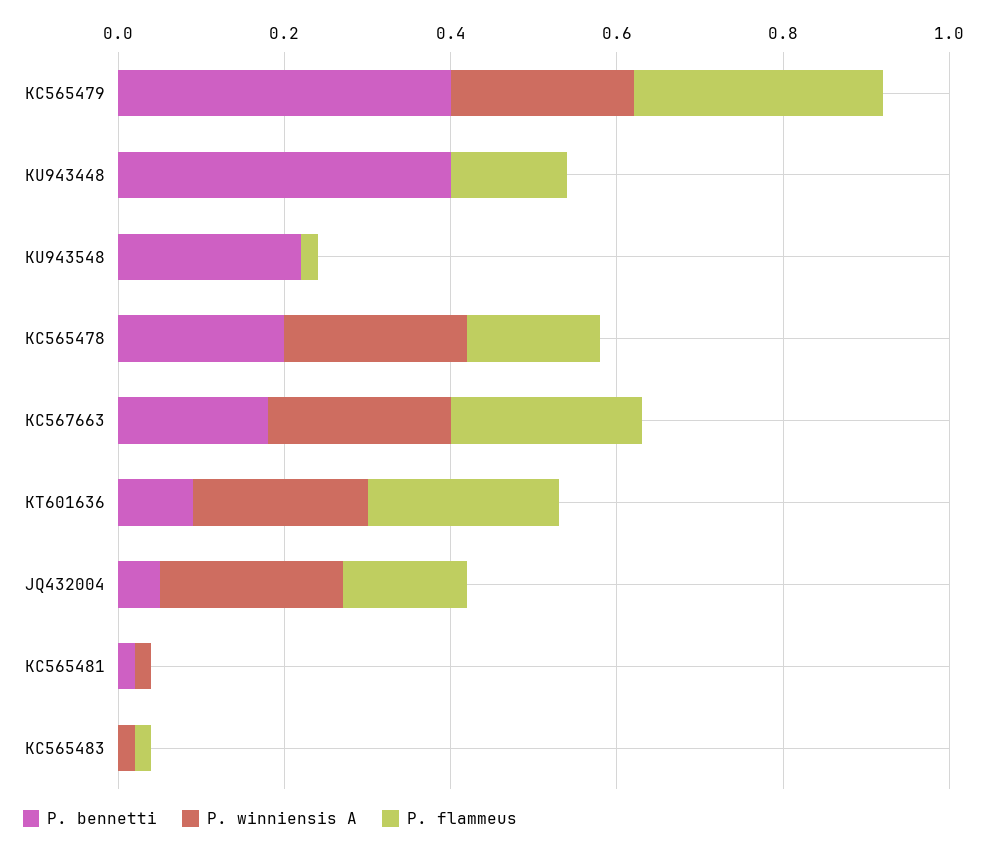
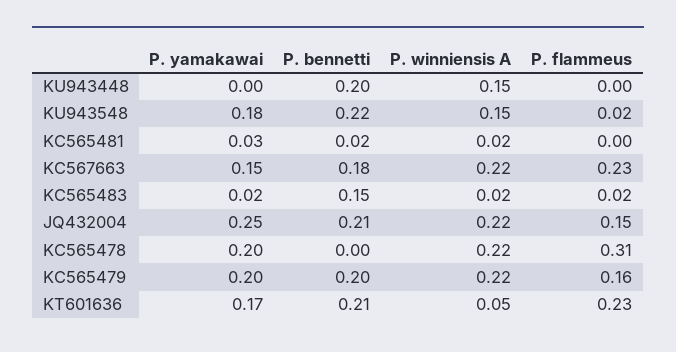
  {
    "P. bennetti": {
-     "KC565479": 0.4,
+     "KC565479": 0.2,
-     "KU943448": 0.4,
+     "KU943448": 0.2,
      "KU943548": 0.22,
-     "KC565478": 0.2,
+     "KC565478": 0,
      "KC567663": 0.18,
-     "KT601636": 0.1,
+     "KT601636": 0.21,
-     "JQ432004": 0.05,
+     "JQ432004": 0.21,
      "KC565481": 0.02,
-     "KC565483": 0
+     "KC565483": 0.15
    },
    "P. winniensis A": {
      "KC565479": 0.22,
-     "KU943448": 0,
+     "KU943448": 0.15,
-     "KU943548": 0,
+     "KU943548": 0.15,
      "KC565478": 0.22,
      "KC567663": 0.22,
-     "KT601636": 0.2,
+     "KT601636": 0.05,
      "JQ432004": 0.22,
      "KC565481": 0.02,
      "KC565483": 0.02
    },
    "P. flammeus": {
-     "KC565479": 0.3,
+     "KC565479": 0.16,
-     "KU943448": 0.15,
+     "KU943448": 0,
      "KU943548": 0.02,
-     "KC565478": 0.15,
+     "KC565478": 0.31,
      "KC567663": 0.23,
      "KT601636": 0.23,
      "JQ432004": 0.15,
      "KC565481": 0,
      "KC565483": 0.02
-   }
+   },
+   "P. yamakawai": {
+     "KU943448": 0,
+     "KU943548": 0.18,
+     "KC565481": 0.03,
+     "KC567663": 0.15,
+     "KC565483": 0.02,
+     "JQ432004": 0.25,
+     "KC565478": 0.2,
+     "KC565479": 0.2,
+     "KT601636": 0.17
+   }
  }

